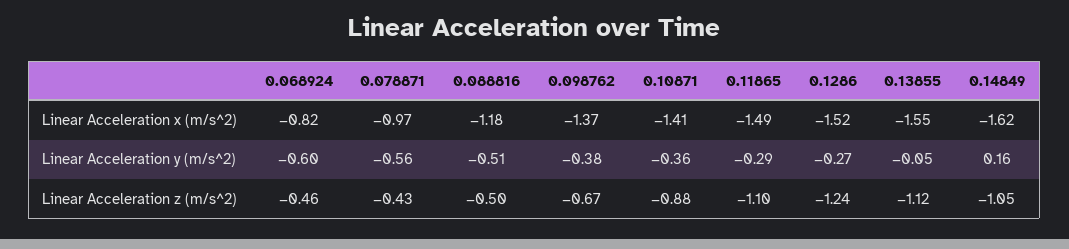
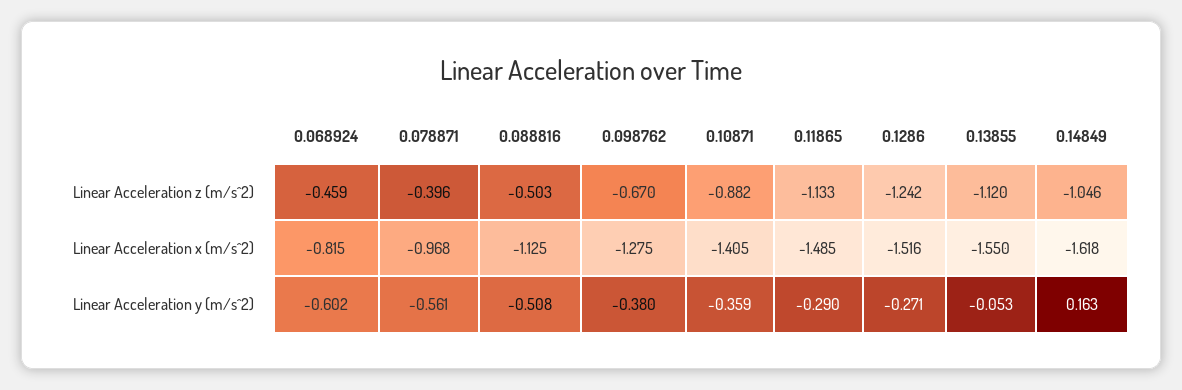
  {
    "0.068924": {
      "Linear Acceleration x (m/s^2)": -0.815,
      "Linear Acceleration y (m/s^2)": -0.602,
      "Linear Acceleration z (m/s^2)": -0.459
    },
    "0.078871": {
      "Linear Acceleration x (m/s^2)": -0.968,
      "Linear Acceleration y (m/s^2)": -0.561,
-     "Linear Acceleration z (m/s^2)": -0.43
+     "Linear Acceleration z (m/s^2)": -0.396
    },
    "0.088816": {
-     "Linear Acceleration x (m/s^2)": -1.18,
+     "Linear Acceleration x (m/s^2)": -1.125,
      "Linear Acceleration y (m/s^2)": -0.508,
      "Linear Acceleration z (m/s^2)": -0.503
    },
    "0.098762": {
-     "Linear Acceleration x (m/s^2)": -1.37,
+     "Linear Acceleration x (m/s^2)": -1.275,
      "Linear Acceleration y (m/s^2)": -0.38,
      "Linear Acceleration z (m/s^2)": -0.67
    },
    "0.10871": {
      "Linear Acceleration x (m/s^2)": -1.405,
      "Linear Acceleration y (m/s^2)": -0.359,
      "Linear Acceleration z (m/s^2)": -0.882
    },
    "0.11865": {
      "Linear Acceleration x (m/s^2)": -1.485,
      "Linear Acceleration y (m/s^2)": -0.29,
-     "Linear Acceleration z (m/s^2)": -1.1
+     "Linear Acceleration z (m/s^2)": -1.133
    },
    "0.1286": {
      "Linear Acceleration x (m/s^2)": -1.516,
      "Linear Acceleration y (m/s^2)": -0.271,
      "Linear Acceleration z (m/s^2)": -1.242
    },
    "0.13855": {
      "Linear Acceleration x (m/s^2)": -1.55,
      "Linear Acceleration y (m/s^2)": -0.053,
      "Linear Acceleration z (m/s^2)": -1.12
    },
    "0.14849": {
      "Linear Acceleration x (m/s^2)": -1.618,
      "Linear Acceleration y (m/s^2)": 0.163,
      "Linear Acceleration z (m/s^2)": -1.046
    }
  }

